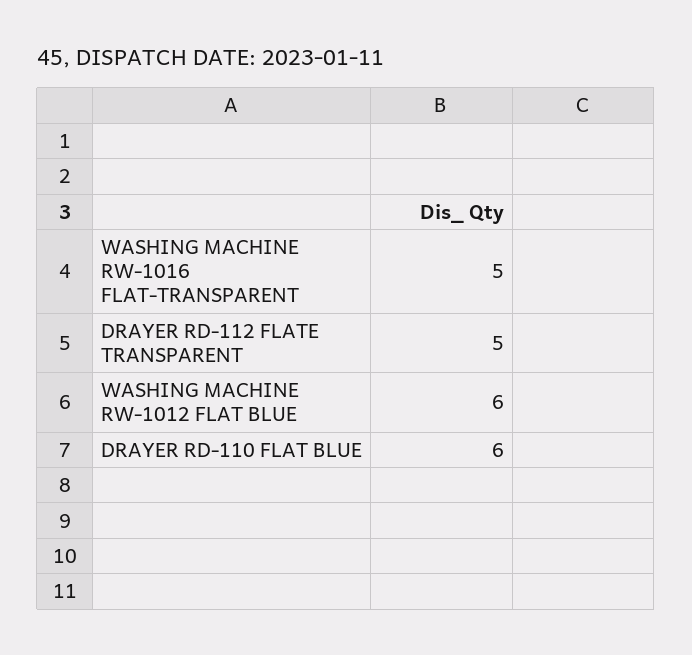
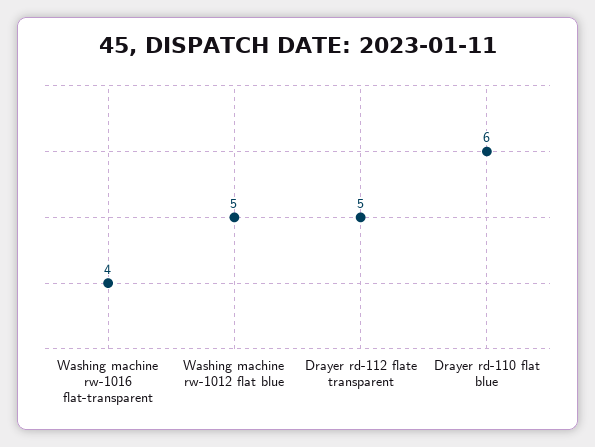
  {
-   "WASHING MACHINE RW-1016 FLAT-TRANSPARENT": 5,
+   "WASHING MACHINE RW-1016 FLAT-TRANSPARENT": 4,
    "DRAYER RD-112 FLATE TRANSPARENT": 5,
-   "WASHING MACHINE RW-1012 FLAT BLUE": 6,
+   "WASHING MACHINE RW-1012 FLAT BLUE": 5,
    "DRAYER RD-110 FLAT BLUE": 6
  }

